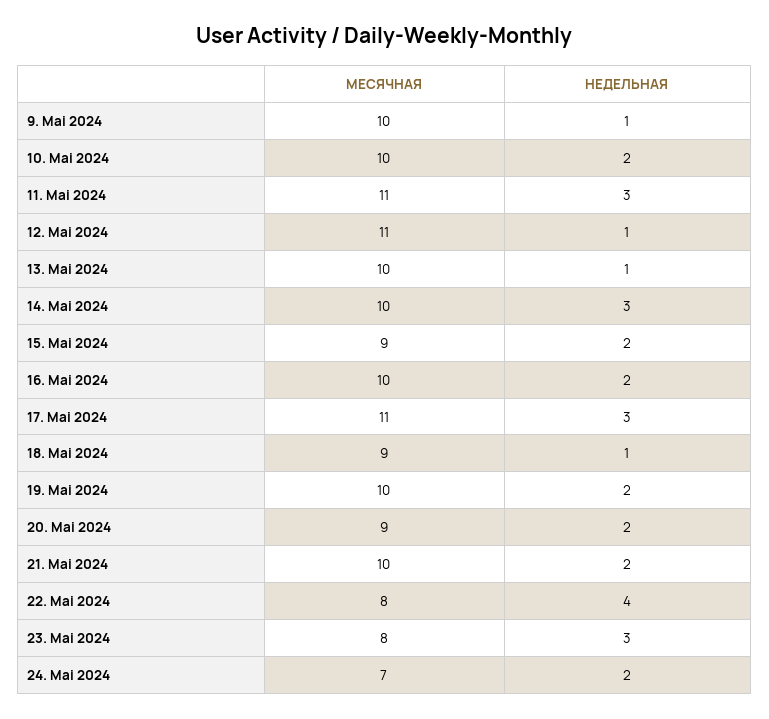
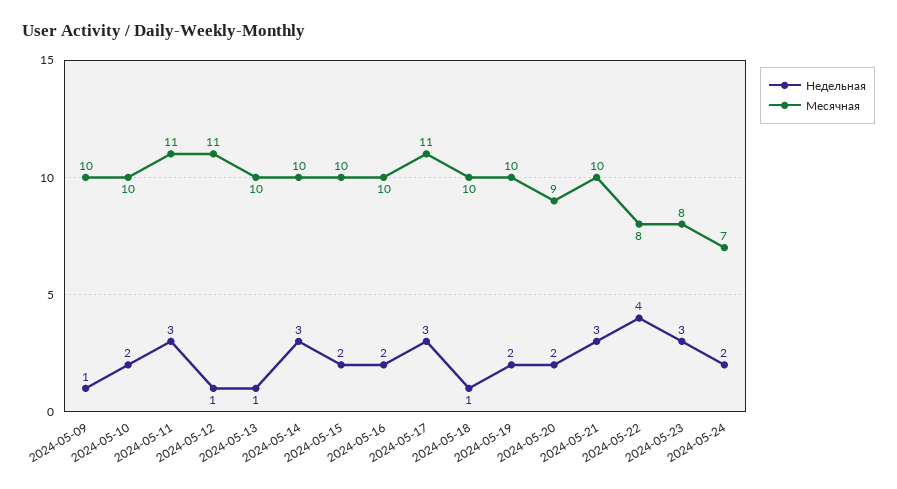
  {
    "МЕСЯЧНАЯ": {
      "9. Mai 2024": 10,
      "10. Mai 2024": 10,
      "11. Mai 2024": 11,
      "12. Mai 2024": 11,
      "13. Mai 2024": 10,
      "14. Mai 2024": 10,
-     "15. Mai 2024": 9,
+     "15. Mai 2024": 10,
      "16. Mai 2024": 10,
      "17. Mai 2024": 11,
-     "18. Mai 2024": 9,
+     "18. Mai 2024": 10,
      "19. Mai 2024": 10,
      "20. Mai 2024": 9,
      "21. Mai 2024": 10,
      "22. Mai 2024": 8,
      "23. Mai 2024": 8,
      "24. Mai 2024": 7
    },
    "НЕДЕЛЬНАЯ": {
      "9. Mai 2024": 1,
      "10. Mai 2024": 2,
      "11. Mai 2024": 3,
      "12. Mai 2024": 1,
      "13. Mai 2024": 1,
      "14. Mai 2024": 3,
      "15. Mai 2024": 2,
      "16. Mai 2024": 2,
      "17. Mai 2024": 3,
      "18. Mai 2024": 1,
      "19. Mai 2024": 2,
      "20. Mai 2024": 2,
-     "21. Mai 2024": 2,
+     "21. Mai 2024": 3,
      "22. Mai 2024": 4,
      "23. Mai 2024": 3,
      "24. Mai 2024": 2
    }
  }

